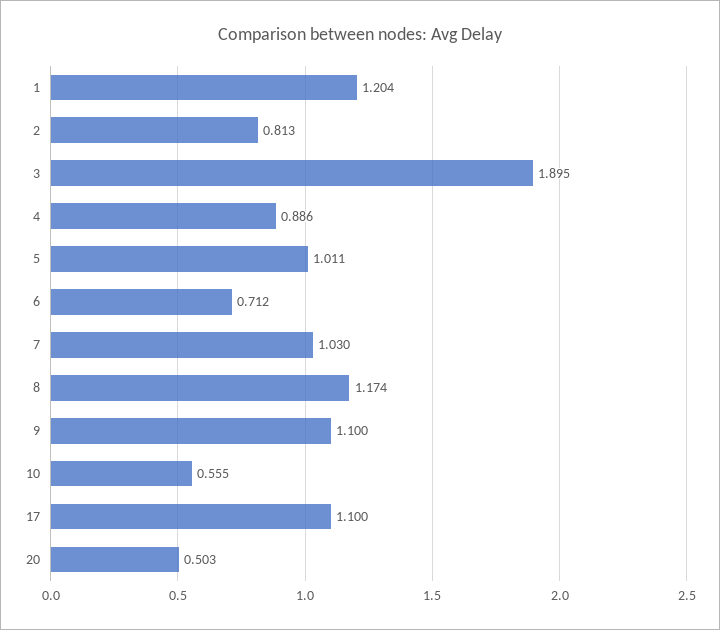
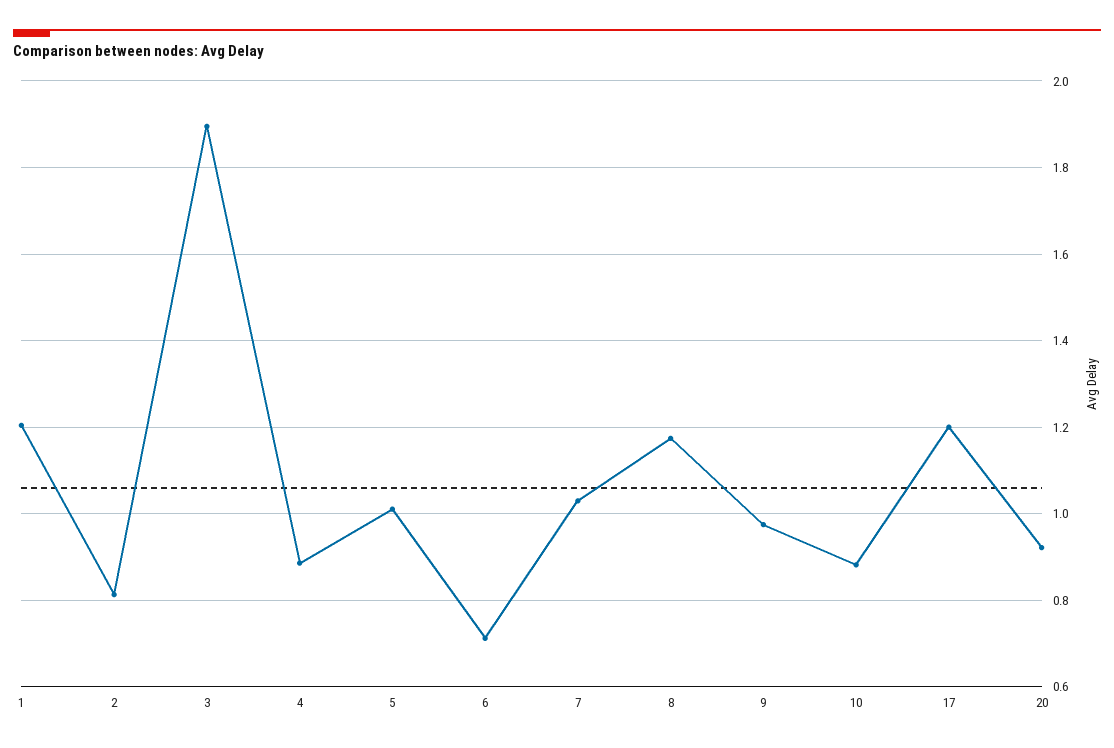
  {
    "1": 1.204,
    "2": 0.813,
    "3": 1.895,
    "4": 0.886,
    "5": 1.011,
    "6": 0.712,
    "7": 1.03,
    "8": 1.174,
-   "9": 1.1,
+   "9": 0.98,
-   "10": 0.555,
+   "10": 0.88,
-   "17": 1.1,
+   "17": 1.2,
-   "20": 0.503
+   "20": 0.92
  }

